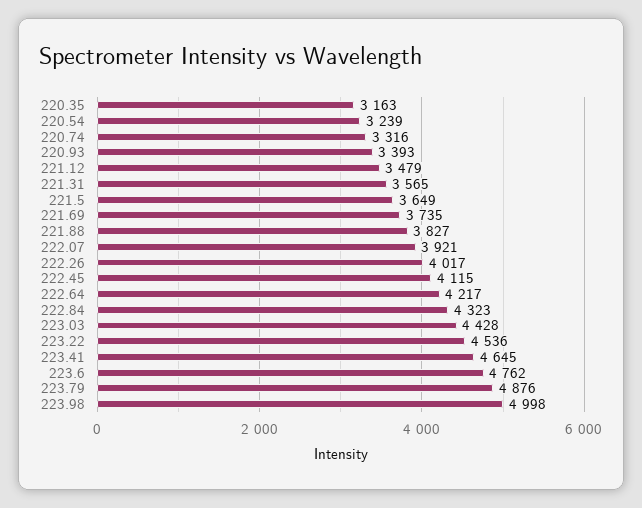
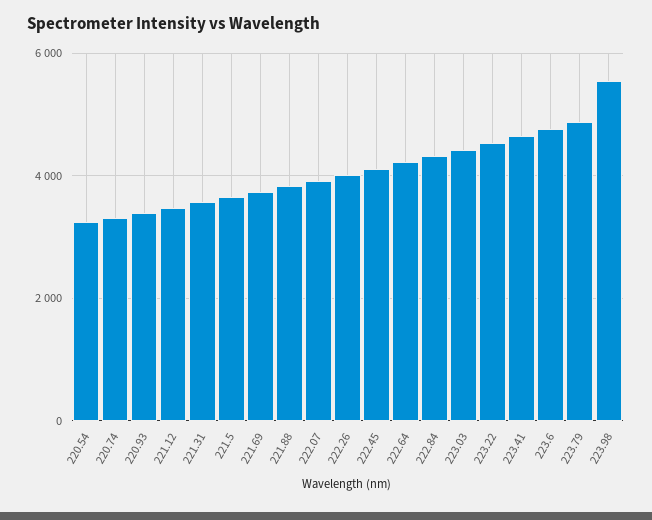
  {
-   "220.35": 3163,
    "220.54": 3239,
    "220.74": 3316,
    "220.93": 3393,
    "221.12": 3479,
    "221.31": 3565,
    "221.5": 3649,
    "221.69": 3735,
    "221.88": 3827,
    "222.07": 3921,
    "222.26": 4017,
    "222.45": 4115,
    "222.64": 4217,
    "222.84": 4323,
    "223.03": 4428,
    "223.22": 4536,
    "223.41": 4645,
    "223.6": 4762,
    "223.79": 4876,
-   "223.98": 4998
+   "223.98": 5600
  }

